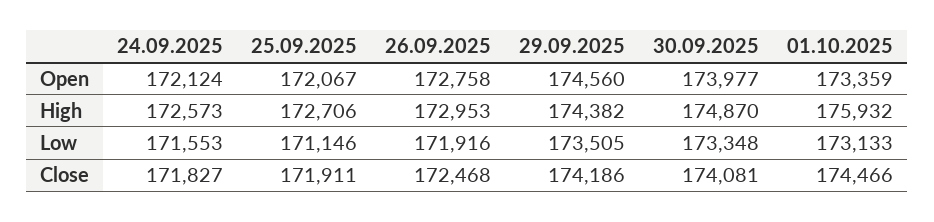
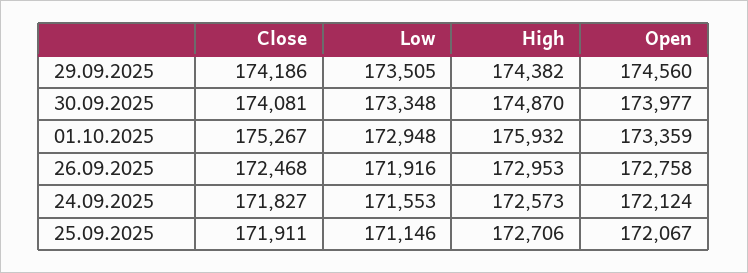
  {
    "24.09.2025": {
      "Open": 172124,
      "High": 172573,
      "Low": 171553,
      "Close": 171827
    },
    "25.09.2025": {
      "Open": 172067,
      "High": 172706,
      "Low": 171146,
      "Close": 171911
    },
    "26.09.2025": {
      "Open": 172758,
      "High": 172953,
      "Low": 171916,
      "Close": 172468
    },
    "29.09.2025": {
      "Open": 174560,
      "High": 174382,
      "Low": 173505,
      "Close": 174186
    },
    "30.09.2025": {
      "Open": 173977,
      "High": 174870,
      "Low": 173348,
      "Close": 174081
    },
    "01.10.2025": {
      "Open": 173359,
      "High": 175932,
-     "Low": 173133,
+     "Low": 172948,
-     "Close": 174466
+     "Close": 175267
    }
  }

